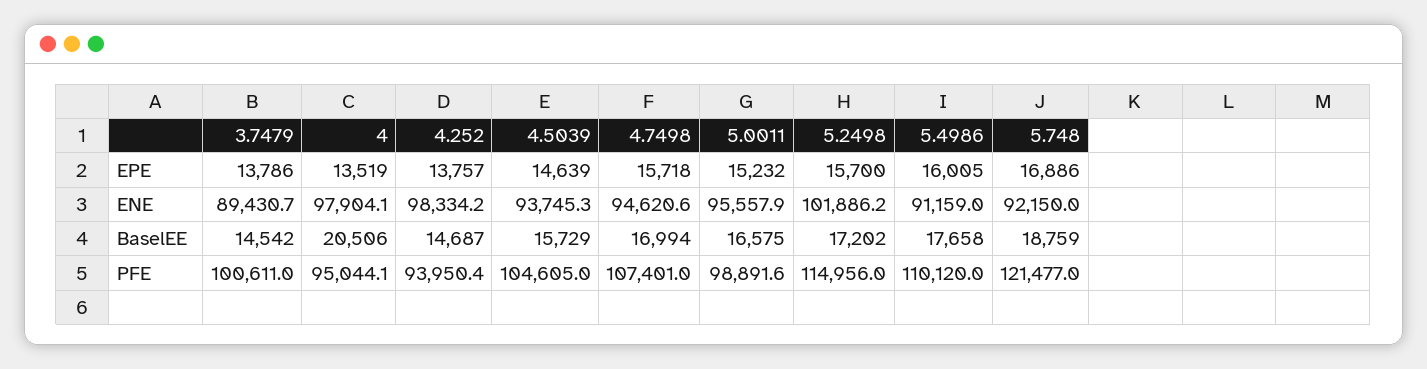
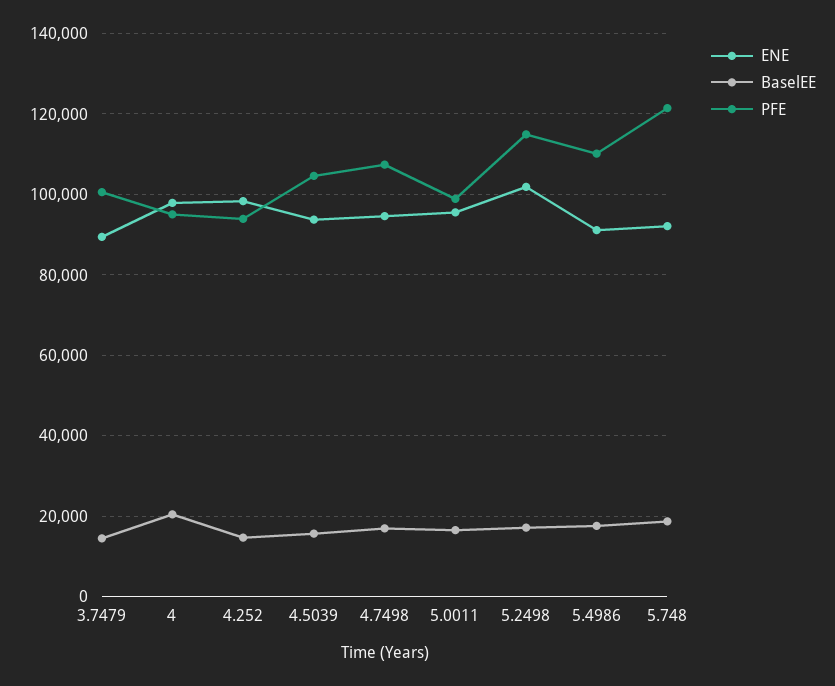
  {
-   "EPE": {
-     "3.7479": 13786,
-     "4": 13519,
-     "4.252": 13757,
-     "4.5039": 14639,
-     "4.7498": 15718,
-     "5.0011": 15232,
-     "5.2498": 15700,
-     "5.4986": 16005,
-     "5.748": 16886
-   },
    "ENE": {
      "3.7479": 89430.7,
      "4": 97904.1,
      "4.252": 98334.2,
      "4.5039": 93745.3,
      "4.7498": 94620.6,
      "5.0011": 95557.9,
      "5.2498": 101886.2,
      "5.4986": 91159,
      "5.748": 92150
    },
    "BaselEE": {
      "3.7479": 14542,
      "4": 20506,
      "4.252": 14687,
      "4.5039": 15729,
      "4.7498": 16994,
      "5.0011": 16575,
      "5.2498": 17202,
      "5.4986": 17658,
      "5.748": 18759
    },
    "PFE": {
      "3.7479": 100611,
      "4": 95044.1,
      "4.252": 93950.4,
      "4.5039": 104605,
      "4.7498": 107401,
      "5.0011": 98891.6,
      "5.2498": 114956,
      "5.4986": 110120,
      "5.748": 121477
    }
  }

